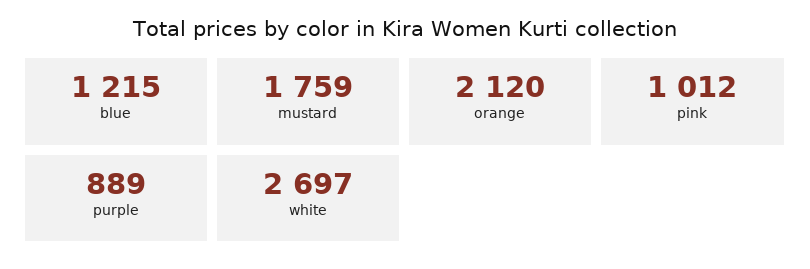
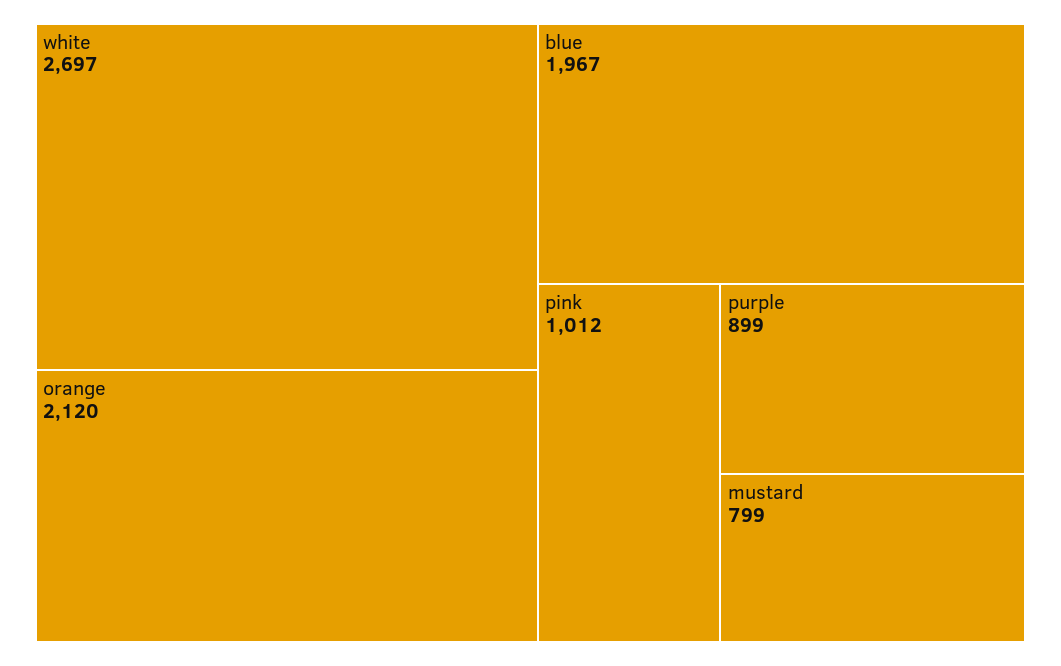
  {
-   "blue": 1215,
+   "blue": 1967,
-   "mustard": 1759,
+   "mustard": 799,
    "orange": 2120,
    "pink": 1012,
-   "purple": 889,
+   "purple": 899,
    "white": 2697
  }

